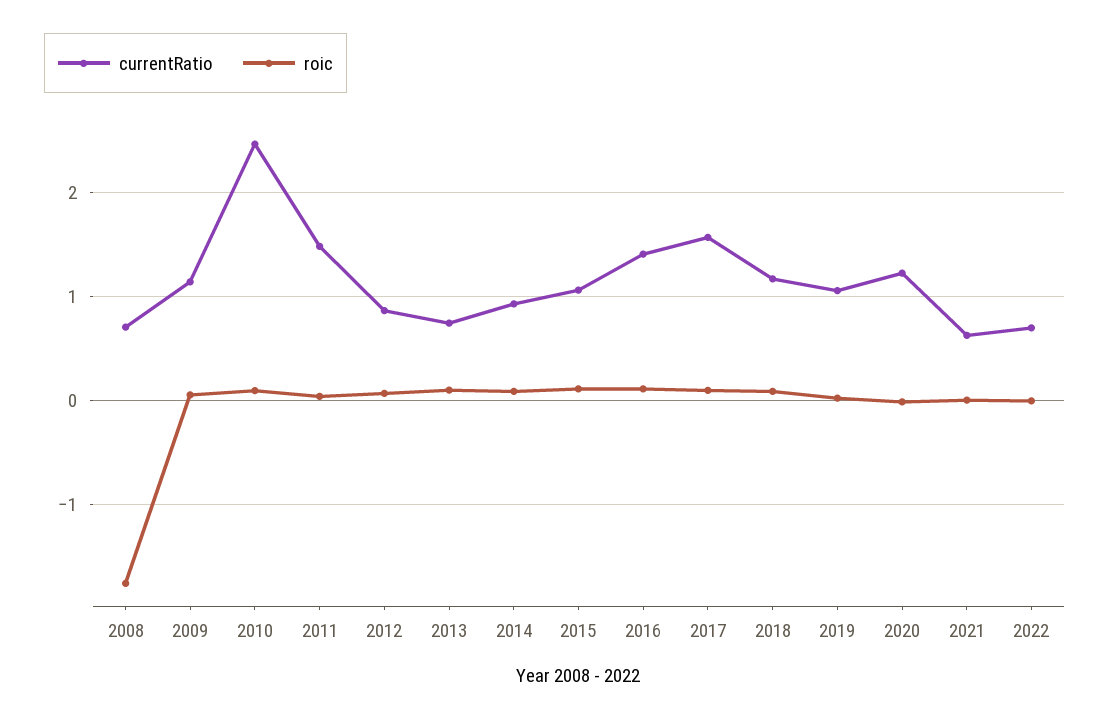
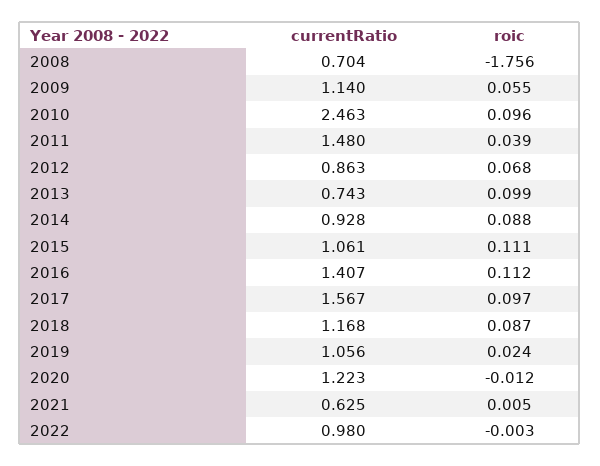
  {
    "currentRatio": {
      "2008": 0.704,
      "2009": 1.14,
      "2010": 2.463,
      "2011": 1.48,
      "2012": 0.863,
      "2013": 0.743,
      "2014": 0.928,
      "2015": 1.061,
      "2016": 1.407,
      "2017": 1.567,
      "2018": 1.168,
      "2019": 1.056,
      "2020": 1.223,
      "2021": 0.625,
-     "2022": 0.7
+     "2022": 0.98
    },
    "roic": {
      "2008": -1.756,
      "2009": 0.055,
      "2010": 0.096,
      "2011": 0.039,
      "2012": 0.068,
      "2013": 0.099,
      "2014": 0.088,
      "2015": 0.111,
      "2016": 0.112,
      "2017": 0.097,
      "2018": 0.087,
      "2019": 0.024,
      "2020": -0.012,
      "2021": 0.005,
      "2022": -0.003
    }
  }

